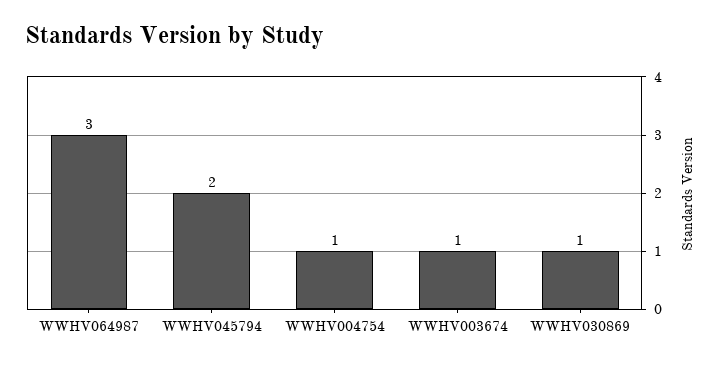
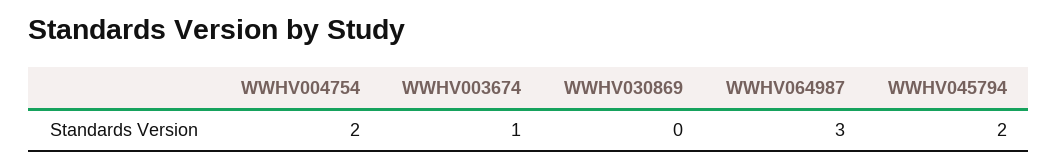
  {
    "WWHV064987": 3,
    "WWHV045794": 2,
-   "WWHV004754": 1,
+   "WWHV004754": 2,
    "WWHV003674": 1,
-   "WWHV030869": 1
+   "WWHV030869": 0
  }

